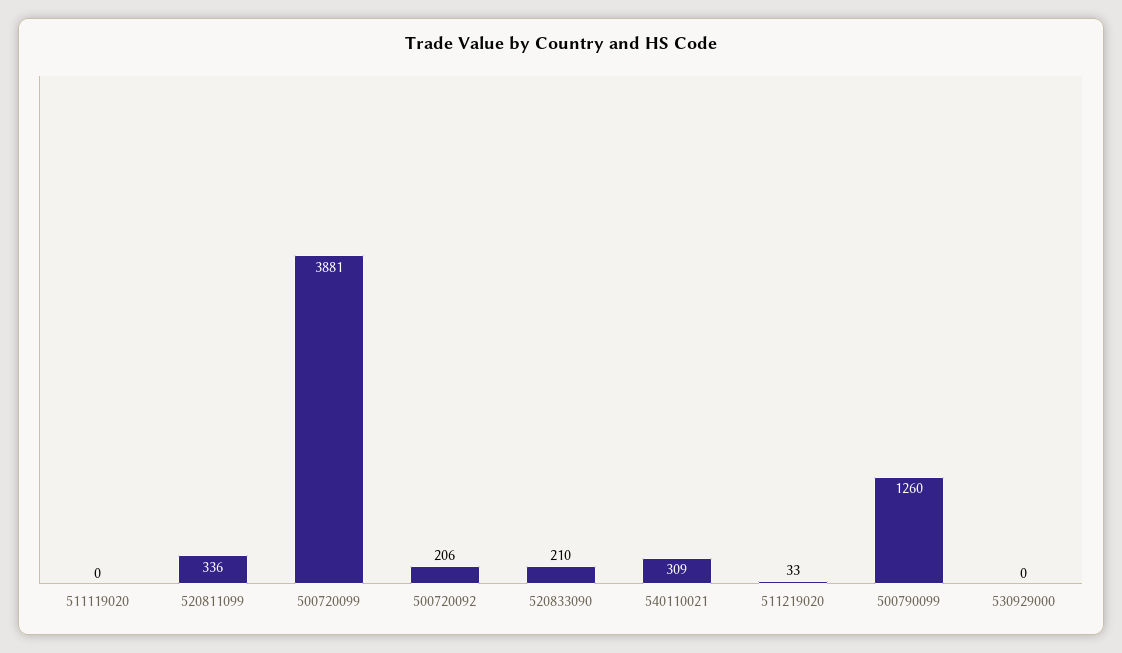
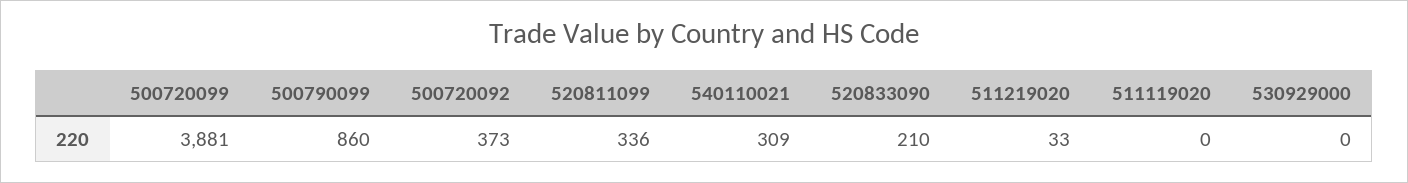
  {
    "511119020": 0,
    "520811099": 336,
    "500720099": 3881,
-   "500720092": 206,
+   "500720092": 373,
    "520833090": 210,
    "540110021": 309,
    "511219020": 33,
-   "500790099": 1260,
+   "500790099": 860,
    "530929000": 0
  }

